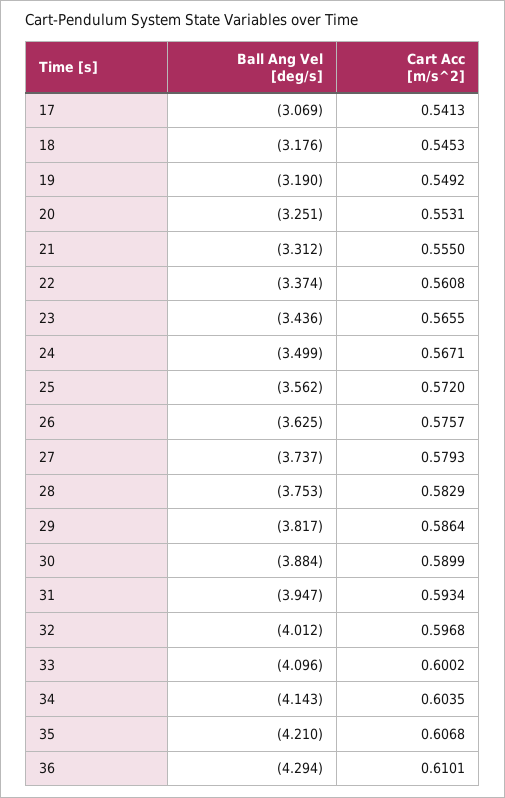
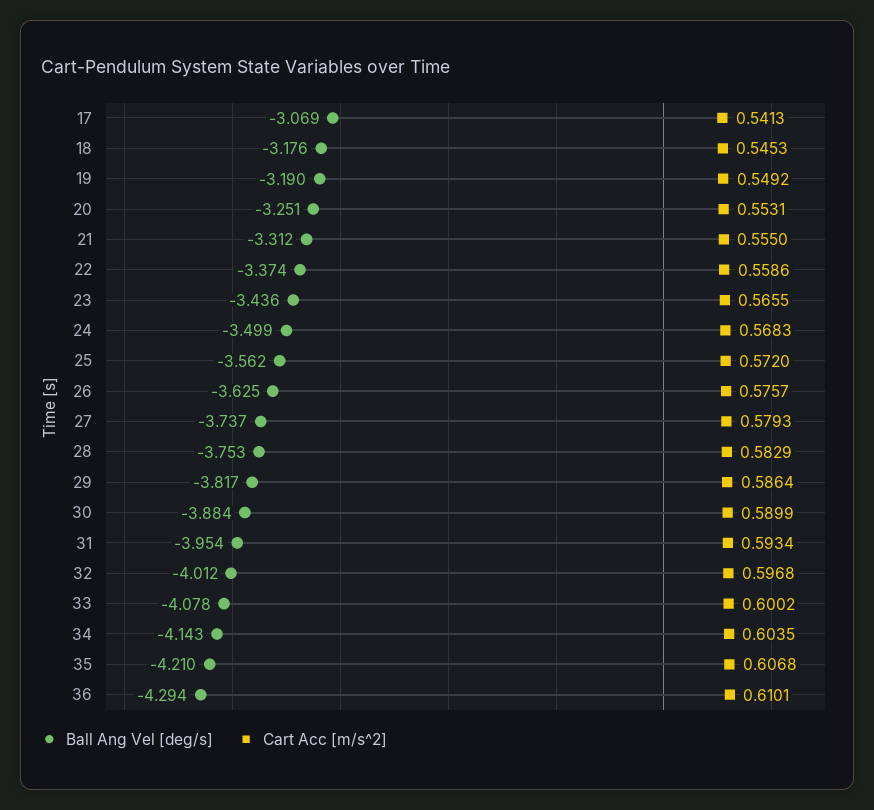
  {
    "Ball Ang Vel [deg/s]": {
      "17": -3.069,
      "18": -3.176,
      "19": -3.19,
      "20": -3.251,
      "21": -3.312,
      "22": -3.374,
      "23": -3.436,
      "24": -3.499,
      "25": -3.562,
      "26": -3.625,
      "27": -3.737,
      "28": -3.753,
      "29": -3.817,
      "30": -3.884,
-     "31": -3.947,
+     "31": -3.954,
      "32": -4.012,
-     "33": -4.096,
+     "33": -4.078,
      "34": -4.143,
      "35": -4.21,
      "36": -4.294
    },
    "Cart Acc [m/s^2]": {
      "17": 0.5413,
      "18": 0.5453,
      "19": 0.5492,
      "20": 0.5531,
      "21": 0.555,
-     "22": 0.5608,
+     "22": 0.5586,
      "23": 0.5655,
-     "24": 0.5671,
+     "24": 0.5683,
      "25": 0.572,
      "26": 0.5757,
      "27": 0.5793,
      "28": 0.5829,
      "29": 0.5864,
      "30": 0.5899,
      "31": 0.5934,
      "32": 0.5968,
      "33": 0.6002,
      "34": 0.6035,
      "35": 0.6068,
      "36": 0.6101
    }
  }

